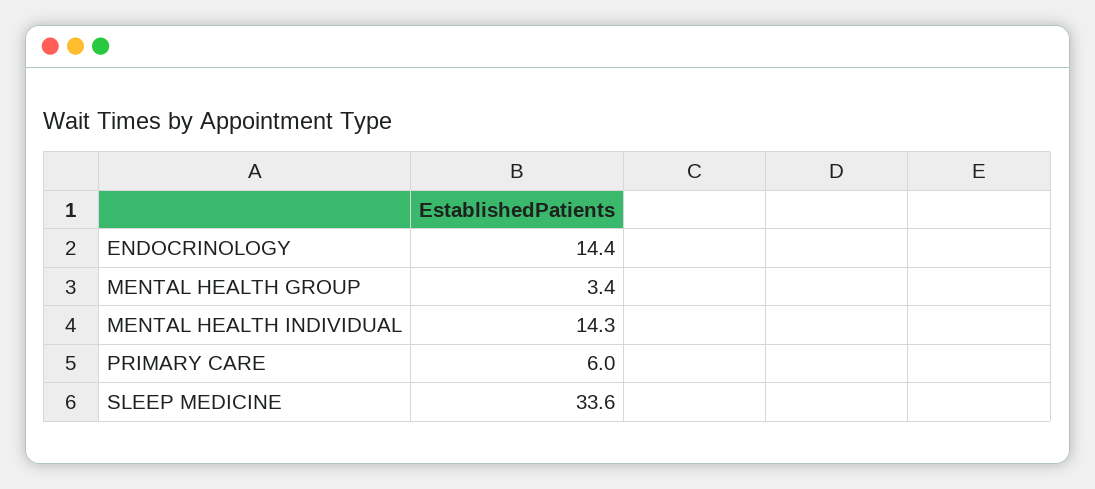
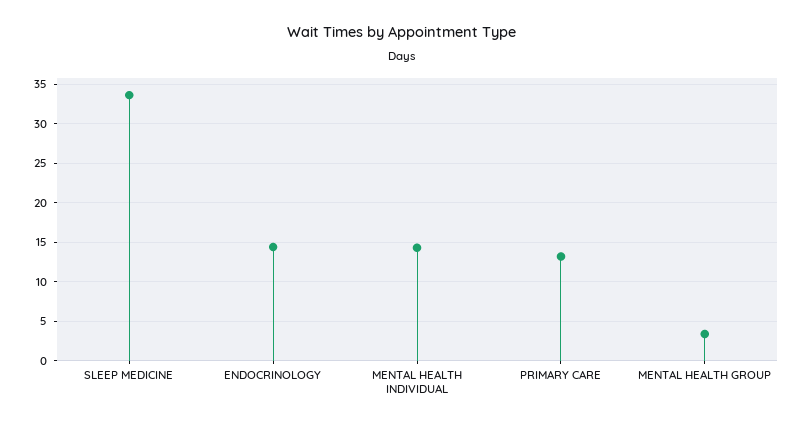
  {
    "ENDOCRINOLOGY": 14.4,
    "MENTAL HEALTH GROUP": 3.4,
    "MENTAL HEALTH INDIVIDUAL": 14.3,
-   "PRIMARY CARE": 6,
+   "PRIMARY CARE": 13,
    "SLEEP MEDICINE": 33.6
  }

